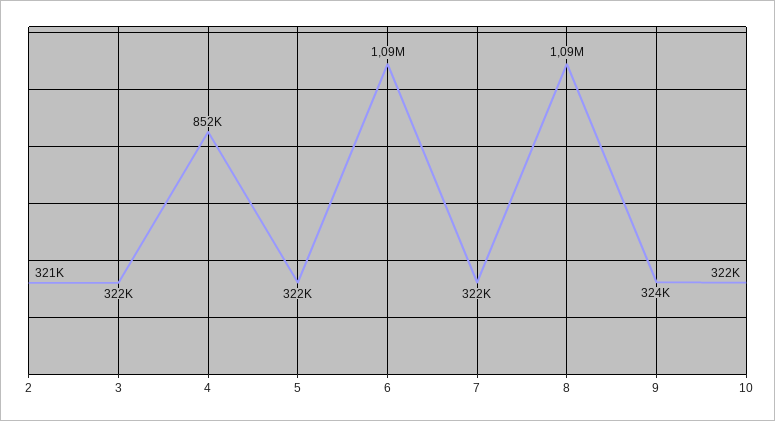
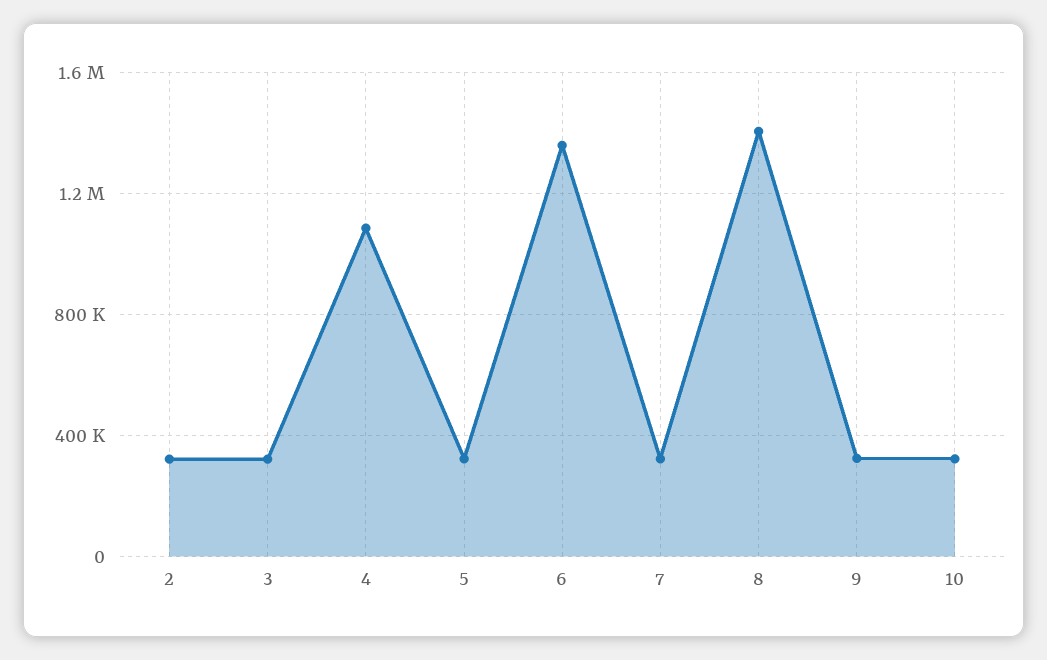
  {
    "2": 321000,
    "3": 322000,
-   "4": 852000,
+   "4": 1100000,
    "5": 322000,
-   "6": 1090000,
+   "6": 1350000,
    "7": 322000,
-   "8": 1090000,
+   "8": 1400000,
    "9": 324000,
    "10": 322000
  }

